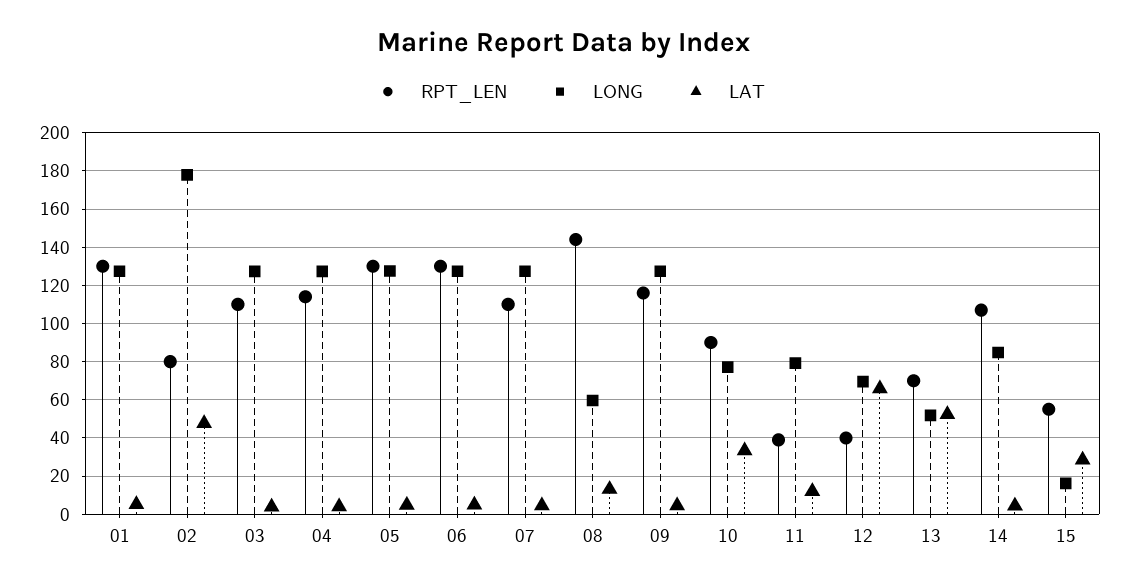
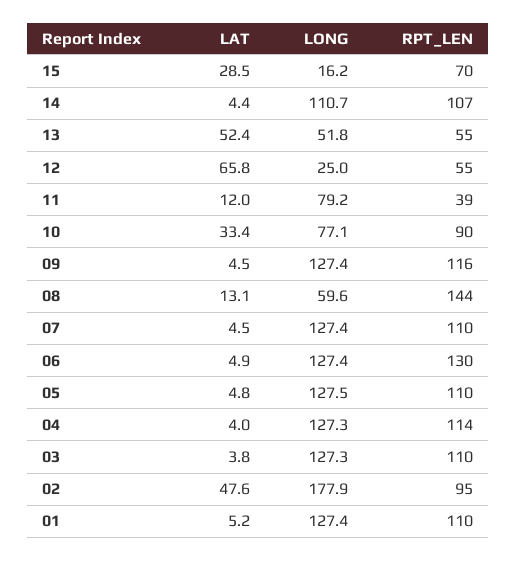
  {
    "RPT_LEN": {
-     "01": 130,
+     "01": 110,
-     "02": 80,
+     "02": 95,
      "03": 110,
      "04": 114,
-     "05": 130,
+     "05": 110,
      "06": 130,
      "07": 110,
      "08": 144,
      "09": 116,
      "10": 90,
      "11": 39,
-     "12": 40,
+     "12": 55,
-     "13": 70,
+     "13": 55,
      "14": 107,
-     "15": 55
+     "15": 70
    },
    "LONG": {
      "01": 127.4,
      "02": 177.9,
      "03": 127.3,
      "04": 127.3,
      "05": 127.5,
      "06": 127.4,
      "07": 127.4,
      "08": 59.6,
      "09": 127.4,
      "10": 77.1,
      "11": 79.2,
-     "12": 70,
+     "12": 25,
      "13": 51.8,
-     "14": 85,
+     "14": 110.7,
      "15": 16.2
    },
    "LAT": {
      "01": 5.2,
      "02": 47.6,
      "03": 3.8,
      "04": 4,
      "05": 4.8,
      "06": 4.9,
      "07": 4.5,
      "08": 13.1,
      "09": 4.5,
      "10": 33.4,
      "11": 12,
      "12": 65.8,
      "13": 52.4,
      "14": 4.4,
      "15": 28.5
    }
  }

